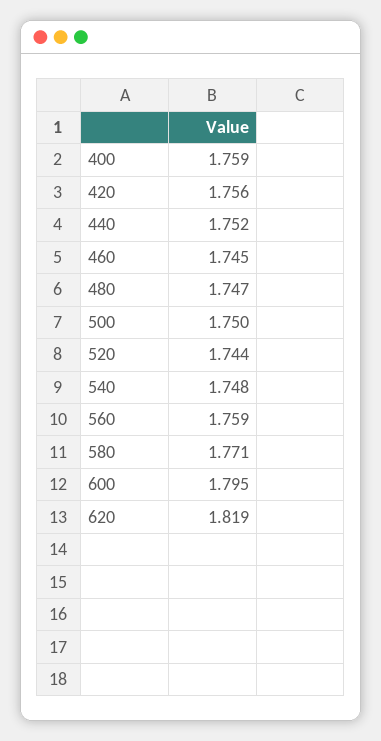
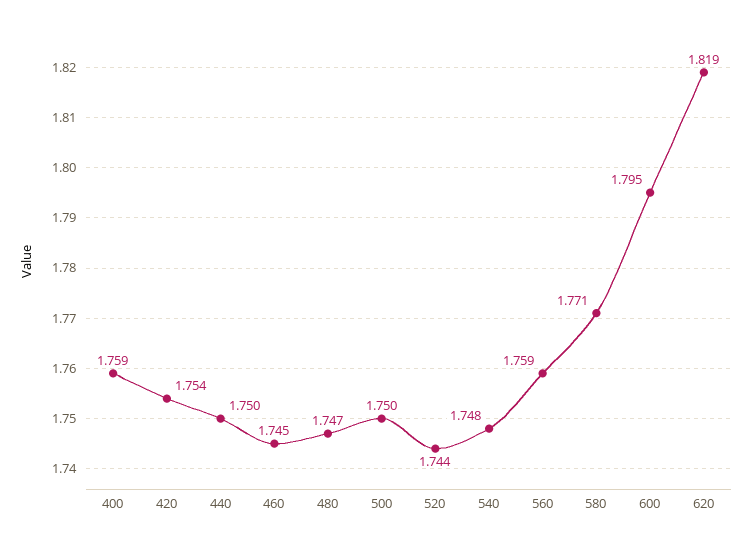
  {
    "400": 1.759,
-   "420": 1.756,
+   "420": 1.754,
-   "440": 1.752,
+   "440": 1.75,
    "460": 1.745,
    "480": 1.747,
    "500": 1.75,
    "520": 1.744,
    "540": 1.748,
    "560": 1.759,
    "580": 1.771,
    "600": 1.795,
    "620": 1.819
  }

